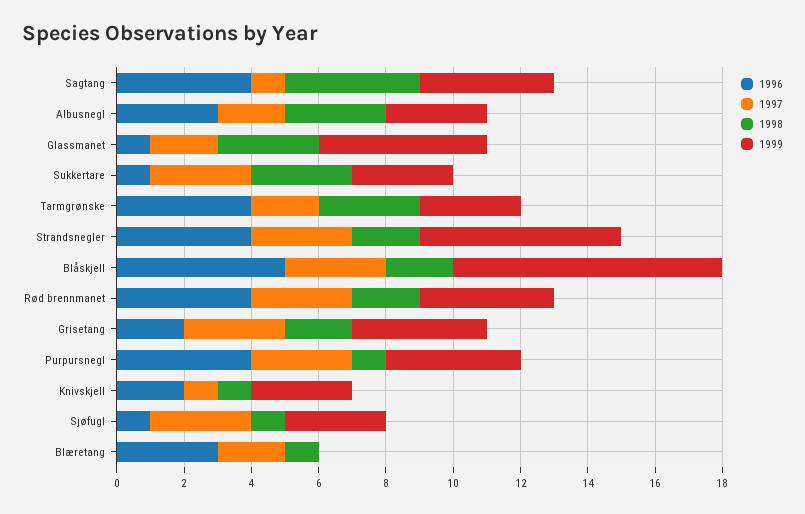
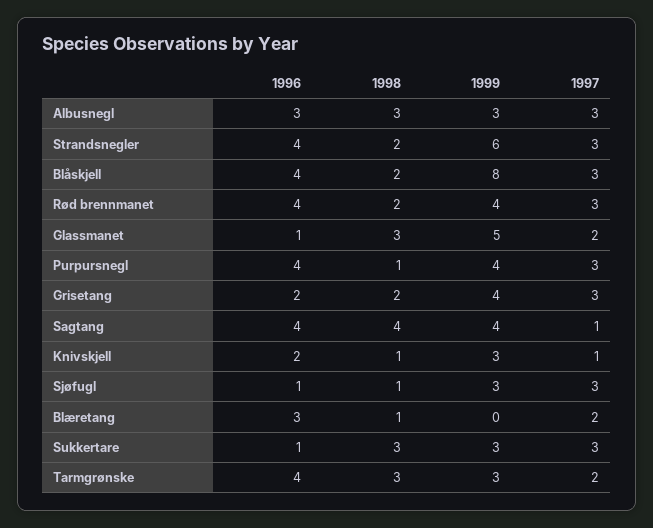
  {
    "1996": {
      "Sagtang": 4,
      "Albusnegl": 3,
      "Glassmanet": 1,
      "Sukkertare": 1,
      "Tarmgrønske": 4,
      "Strandsnegler": 4,
-     "Blåskjell": 5,
+     "Blåskjell": 4,
      "Rød brennmanet": 4,
      "Grisetang": 2,
      "Purpursnegl": 4,
      "Knivskjell": 2,
      "Sjøfugl": 1,
      "Blæretang": 3
    },
    "1997": {
      "Sagtang": 1,
-     "Albusnegl": 2,
+     "Albusnegl": 3,
      "Glassmanet": 2,
      "Sukkertare": 3,
      "Tarmgrønske": 2,
      "Strandsnegler": 3,
      "Blåskjell": 3,
      "Rød brennmanet": 3,
      "Grisetang": 3,
      "Purpursnegl": 3,
      "Knivskjell": 1,
      "Sjøfugl": 3,
      "Blæretang": 2
    },
    "1998": {
      "Sagtang": 4,
      "Albusnegl": 3,
      "Glassmanet": 3,
      "Sukkertare": 3,
      "Tarmgrønske": 3,
      "Strandsnegler": 2,
      "Blåskjell": 2,
      "Rød brennmanet": 2,
      "Grisetang": 2,
      "Purpursnegl": 1,
      "Knivskjell": 1,
      "Sjøfugl": 1,
      "Blæretang": 1
    },
    "1999": {
      "Sagtang": 4,
      "Albusnegl": 3,
      "Glassmanet": 5,
      "Sukkertare": 3,
      "Tarmgrønske": 3,
      "Strandsnegler": 6,
      "Blåskjell": 8,
      "Rød brennmanet": 4,
      "Grisetang": 4,
      "Purpursnegl": 4,
      "Knivskjell": 3,
      "Sjøfugl": 3,
      "Blæretang": 0
    }
  }

